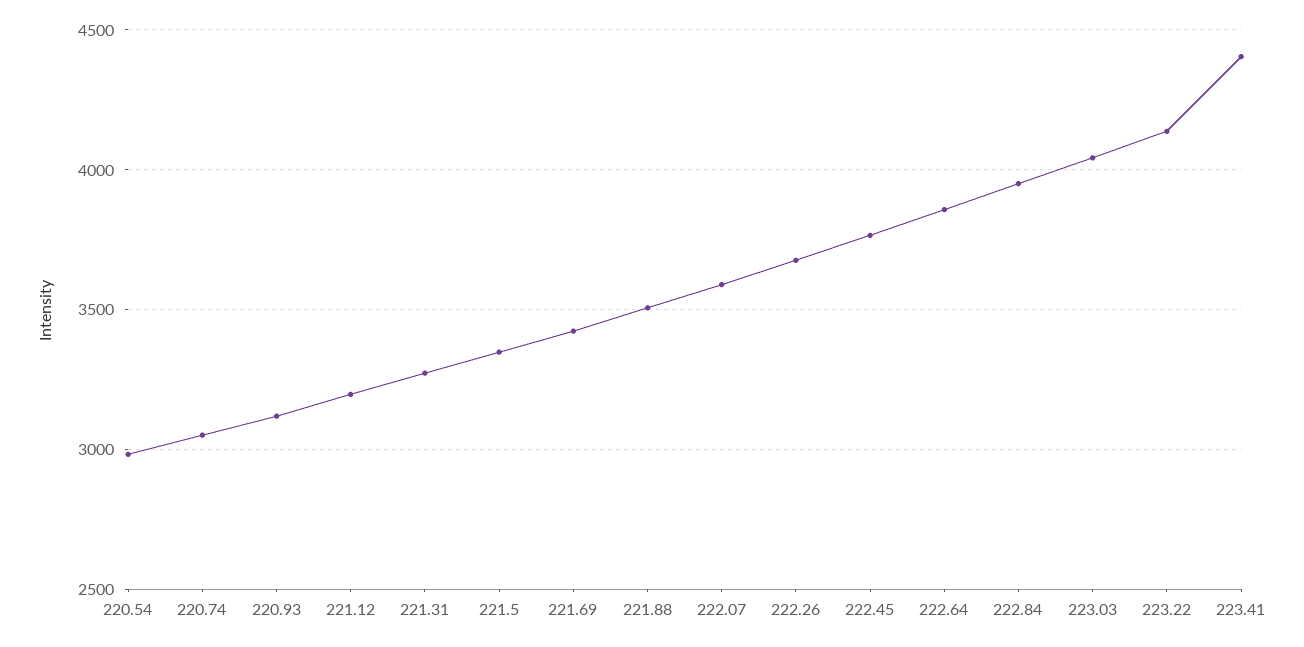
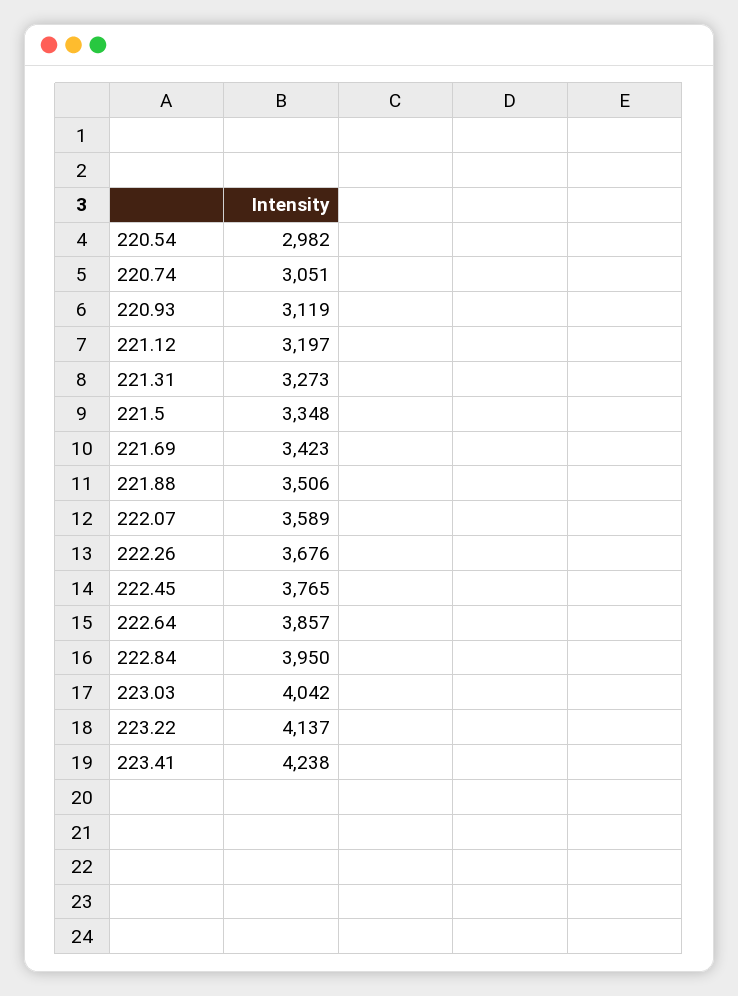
  {
    "220.54": 2982,
    "220.74": 3051,
    "220.93": 3119,
    "221.12": 3197,
    "221.31": 3273,
    "221.5": 3348,
    "221.69": 3423,
    "221.88": 3506,
    "222.07": 3589,
    "222.26": 3676,
    "222.45": 3765,
    "222.64": 3857,
    "222.84": 3950,
    "223.03": 4042,
    "223.22": 4137,
-   "223.41": 4400
+   "223.41": 4238
  }

